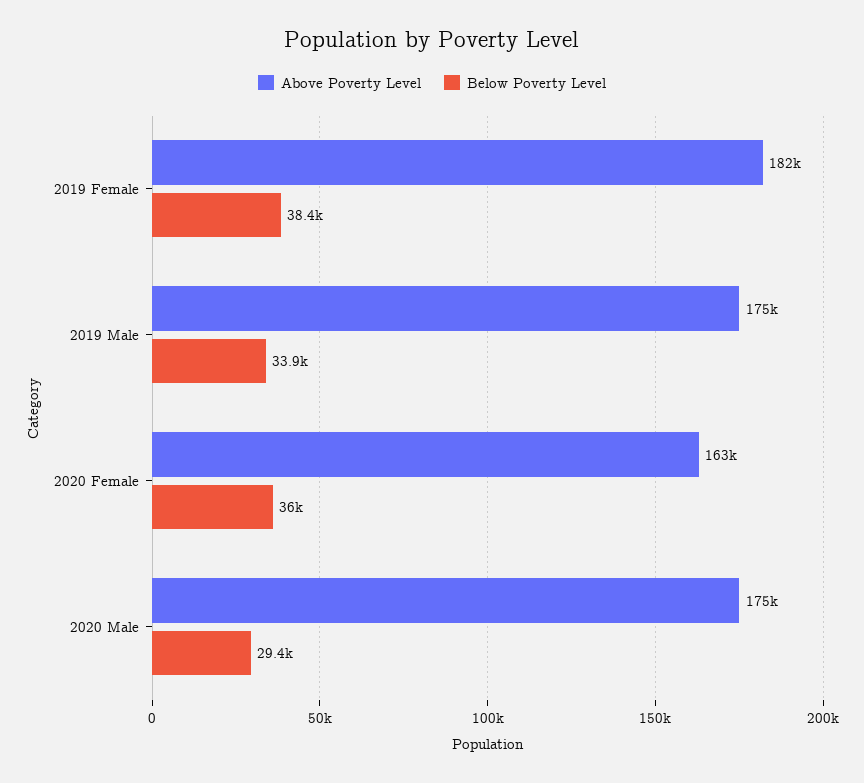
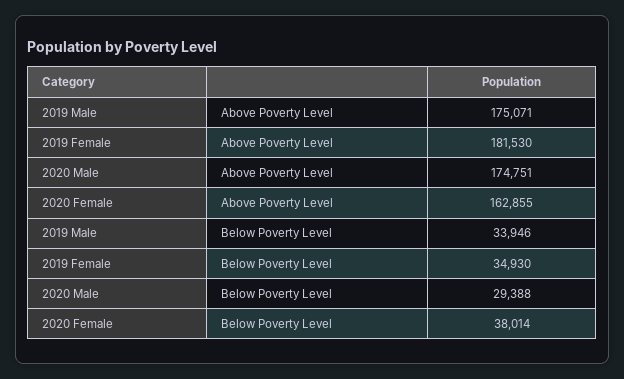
  {
    "Above Poverty Level": {
      "2019 Female": 181530,
      "2019 Male": 175071,
      "2020 Female": 162855,
      "2020 Male": 174751
    },
    "Below Poverty Level": {
-     "2019 Female": 38400,
+     "2019 Female": 34930,
      "2019 Male": 33946,
-     "2020 Female": 36000,
+     "2020 Female": 38014,
      "2020 Male": 29388
    }
  }

